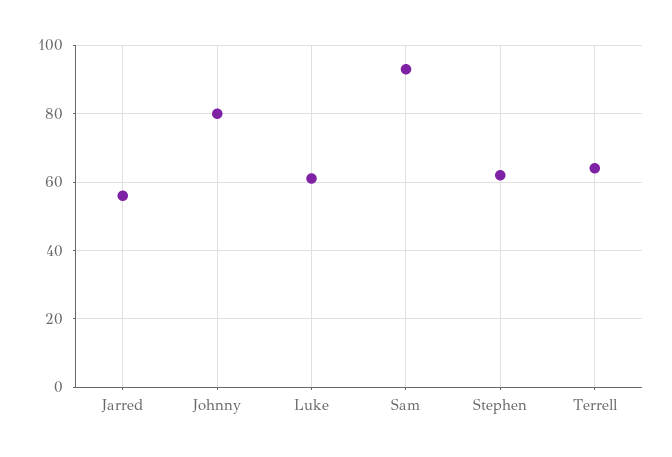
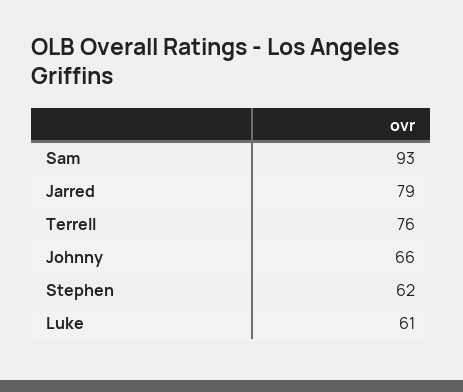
  {
-   "Jarred": 55,
+   "Jarred": 79,
-   "Johnny": 80,
+   "Johnny": 66,
    "Luke": 61,
    "Sam": 93,
    "Stephen": 62,
-   "Terrell": 65
+   "Terrell": 76
  }

